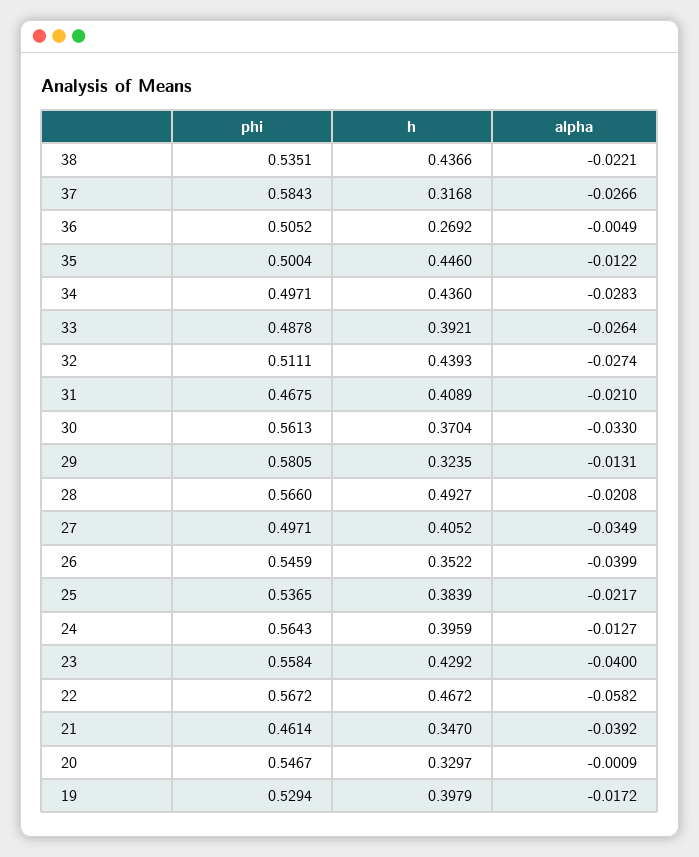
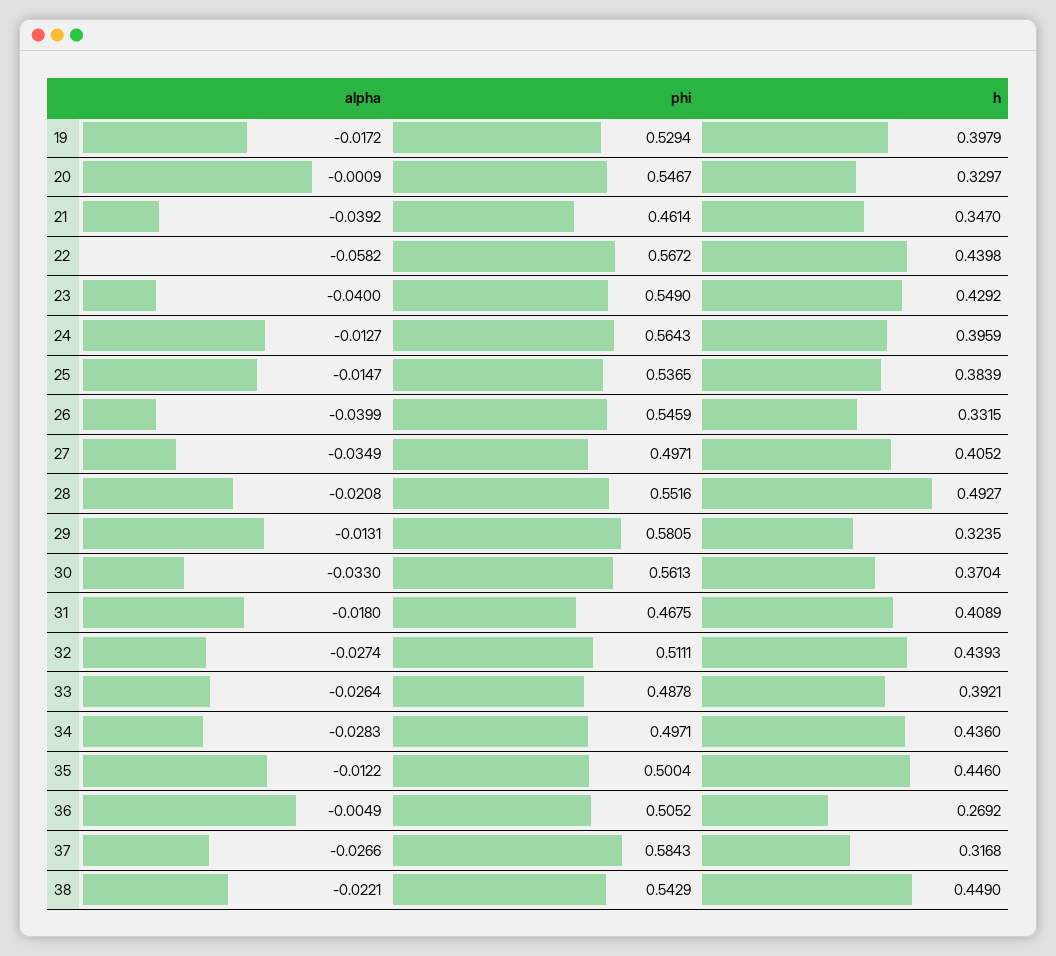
  {
    "phi": {
-     "38": 0.5351,
+     "38": 0.5429,
      "37": 0.5843,
      "36": 0.5052,
      "35": 0.5004,
      "34": 0.4971,
      "33": 0.4878,
      "32": 0.5111,
      "31": 0.4675,
      "30": 0.5613,
      "29": 0.5805,
-     "28": 0.566,
+     "28": 0.5516,
      "27": 0.4971,
      "26": 0.5459,
      "25": 0.5365,
      "24": 0.5643,
-     "23": 0.5584,
+     "23": 0.549,
      "22": 0.5672,
      "21": 0.4614,
      "20": 0.5467,
      "19": 0.5294
    },
    "h": {
-     "38": 0.4366,
+     "38": 0.449,
      "37": 0.3168,
      "36": 0.2692,
      "35": 0.446,
      "34": 0.436,
      "33": 0.3921,
      "32": 0.4393,
      "31": 0.4089,
      "30": 0.3704,
      "29": 0.3235,
      "28": 0.4927,
      "27": 0.4052,
-     "26": 0.3522,
+     "26": 0.3315,
      "25": 0.3839,
      "24": 0.3959,
      "23": 0.4292,
-     "22": 0.4672,
+     "22": 0.4398,
      "21": 0.347,
      "20": 0.3297,
      "19": 0.3979
    },
    "alpha": {
      "38": -0.0221,
      "37": -0.0266,
      "36": -0.0049,
      "35": -0.0122,
      "34": -0.0283,
      "33": -0.0264,
      "32": -0.0274,
-     "31": -0.021,
+     "31": -0.018,
      "30": -0.033,
      "29": -0.0131,
      "28": -0.0208,
      "27": -0.0349,
      "26": -0.0399,
-     "25": -0.0217,
+     "25": -0.0147,
      "24": -0.0127,
      "23": -0.04,
      "22": -0.0582,
      "21": -0.0392,
      "20": -0.0009,
      "19": -0.0172
    }
  }

